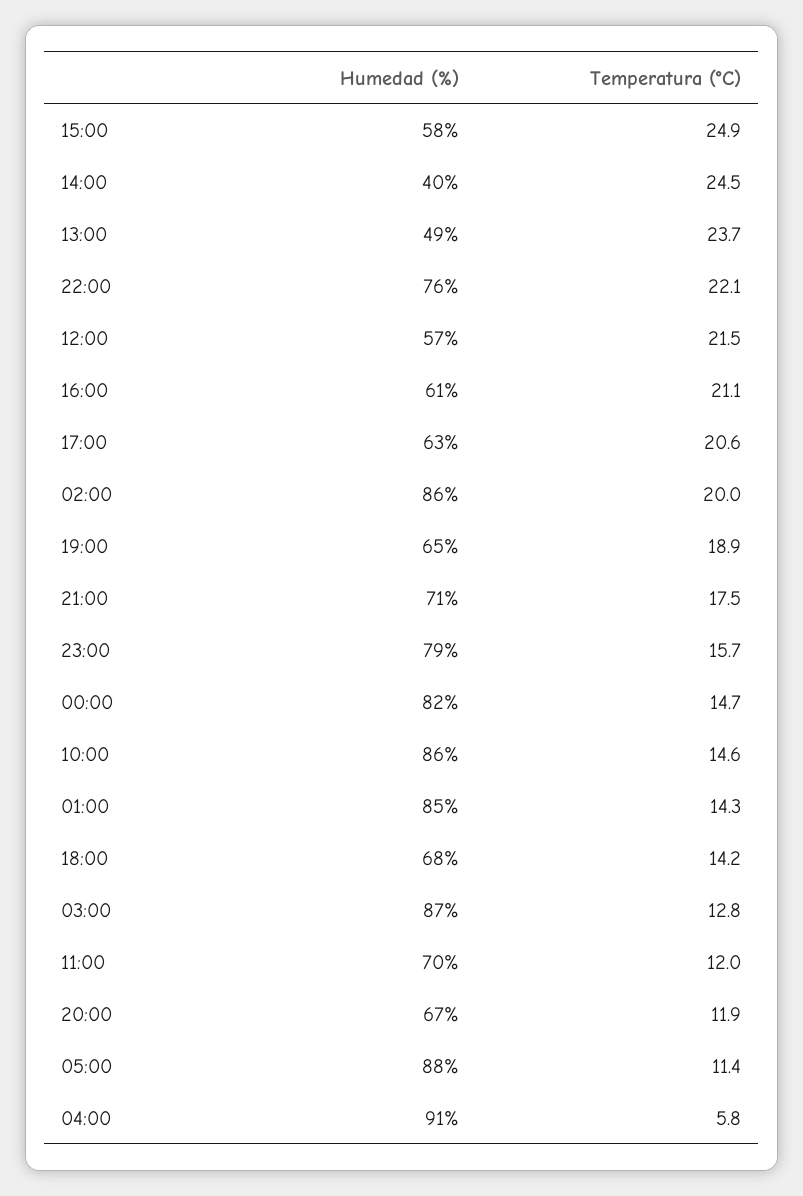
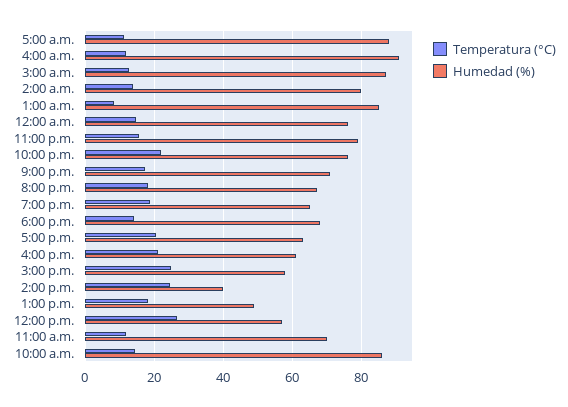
  {
    "Humedad (%)": {
      "15:00": 58,
      "14:00": 40,
      "13:00": 49,
      "22:00": 76,
      "12:00": 57,
      "16:00": 61,
      "17:00": 63,
-     "02:00": 86,
+     "02:00": 80,
      "19:00": 65,
      "21:00": 71,
      "23:00": 79,
-     "00:00": 82,
+     "00:00": 76,
      "10:00": 86,
      "01:00": 85,
      "18:00": 68,
      "03:00": 87,
      "11:00": 70,
      "20:00": 67,
      "05:00": 88,
      "04:00": 91
    },
    "Temperatura (°C)": {
      "15:00": 24.9,
      "14:00": 24.5,
-     "13:00": 23.7,
+     "13:00": 18,
      "22:00": 22.1,
-     "12:00": 21.5,
+     "12:00": 26,
      "16:00": 21.1,
      "17:00": 20.6,
-     "02:00": 20,
+     "02:00": 14,
      "19:00": 18.9,
      "21:00": 17.5,
      "23:00": 15.7,
      "00:00": 14.7,
      "10:00": 14.6,
-     "01:00": 14.3,
+     "01:00": 8,
      "18:00": 14.2,
      "03:00": 12.8,
      "11:00": 12,
-     "20:00": 11.9,
+     "20:00": 18,
      "05:00": 11.4,
-     "04:00": 5.8
+     "04:00": 12
    }
  }

